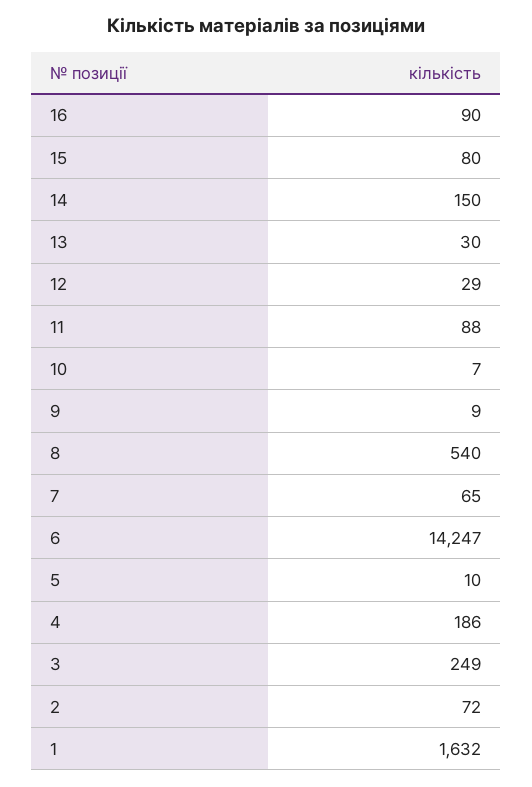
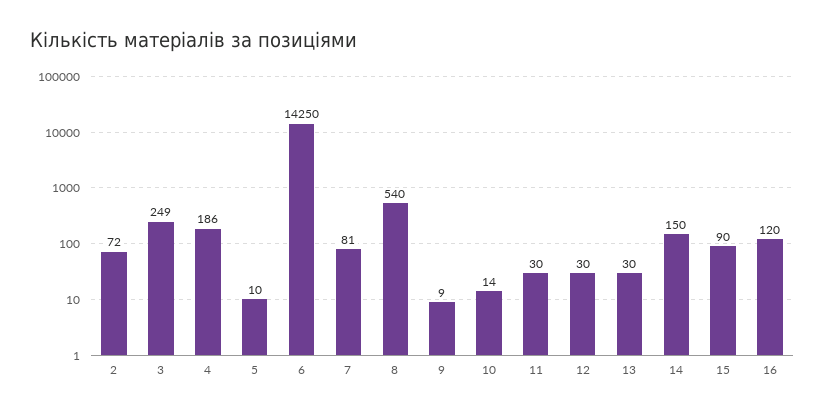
  {
-   "16": 90,
+   "16": 120,
-   "15": 80,
+   "15": 90,
    "14": 150,
    "13": 30,
-   "12": 29,
+   "12": 30,
-   "11": 88,
+   "11": 30,
-   "10": 7,
+   "10": 14,
    "9": 9,
    "8": 540,
-   "7": 65,
+   "7": 81,
-   "6": 14247,
+   "6": 14250,
    "5": 10,
    "4": 186,
    "3": 249,
-   "2": 72,
+   "2": 72
-   "1": 1632
  }

